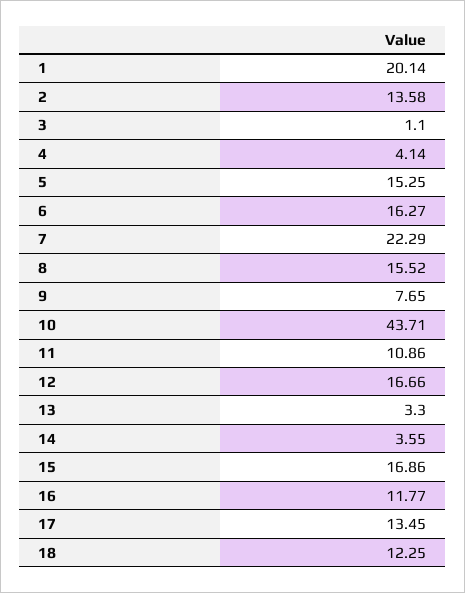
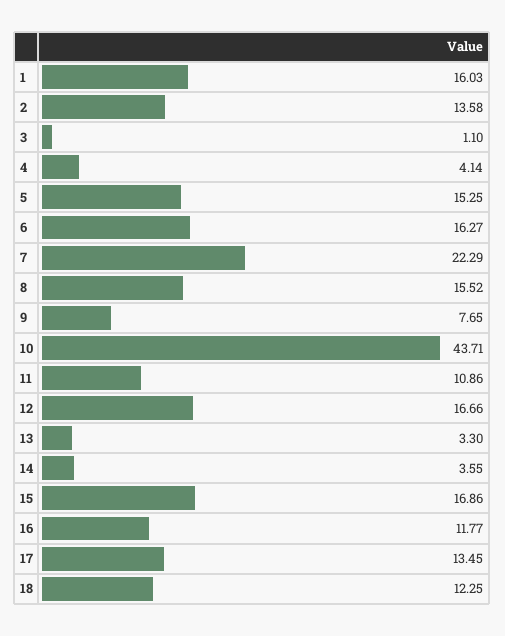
  {
-   "1": 20.14,
+   "1": 16.03,
    "2": 13.58,
    "3": 1.1,
    "4": 4.14,
    "5": 15.25,
    "6": 16.27,
    "7": 22.29,
    "8": 15.52,
    "9": 7.65,
    "10": 43.71,
    "11": 10.86,
    "12": 16.66,
    "13": 3.3,
    "14": 3.55,
    "15": 16.86,
    "16": 11.77,
    "17": 13.45,
    "18": 12.25
  }

